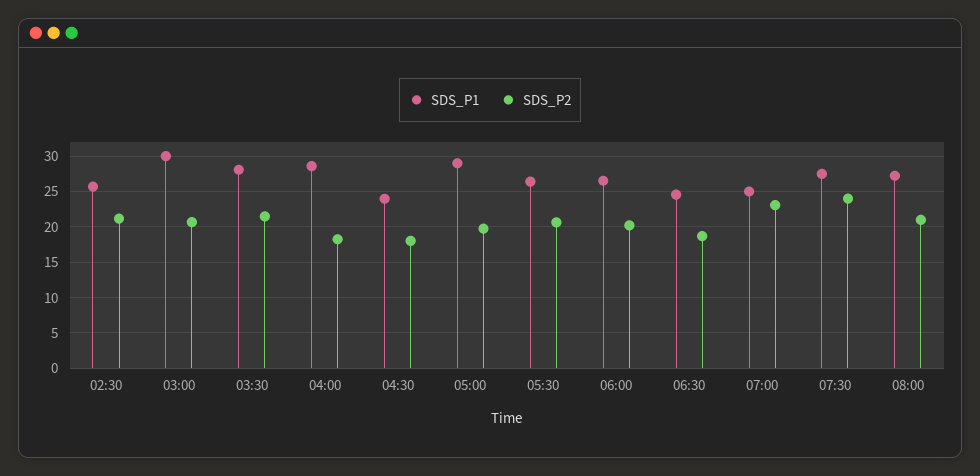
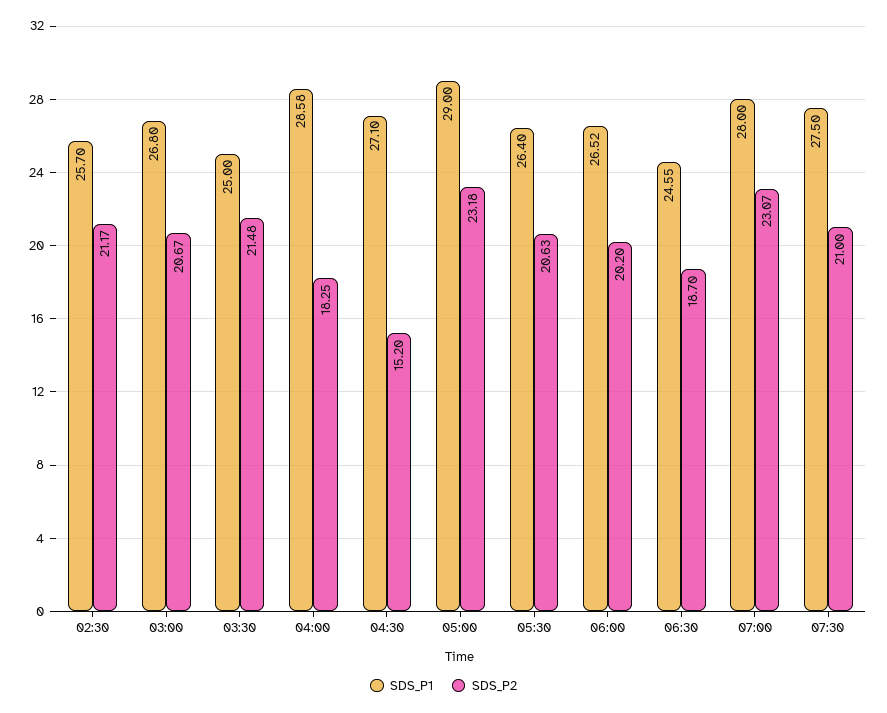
  {
    "SDS_P1": {
      "02:30": 25.7,
-     "03:00": 30,
+     "03:00": 26.8,
-     "03:30": 28,
+     "03:30": 25,
      "04:00": 28.58,
-     "04:30": 24,
+     "04:30": 27.1,
      "05:00": 29,
      "05:30": 26.4,
      "06:00": 26.52,
      "06:30": 24.55,
-     "07:00": 25,
+     "07:00": 28,
-     "07:30": 27.5,
+     "07:30": 27.5
-     "08:00": 27
    },
    "SDS_P2": {
      "02:30": 21.17,
      "03:00": 20.67,
      "03:30": 21.48,
      "04:00": 18.25,
-     "04:30": 18,
+     "04:30": 15.2,
-     "05:00": 20,
+     "05:00": 23.18,
      "05:30": 20.63,
      "06:00": 20.2,
      "06:30": 18.7,
      "07:00": 23.07,
-     "07:30": 24,
+     "07:30": 21
-     "08:00": 21
    }
  }

